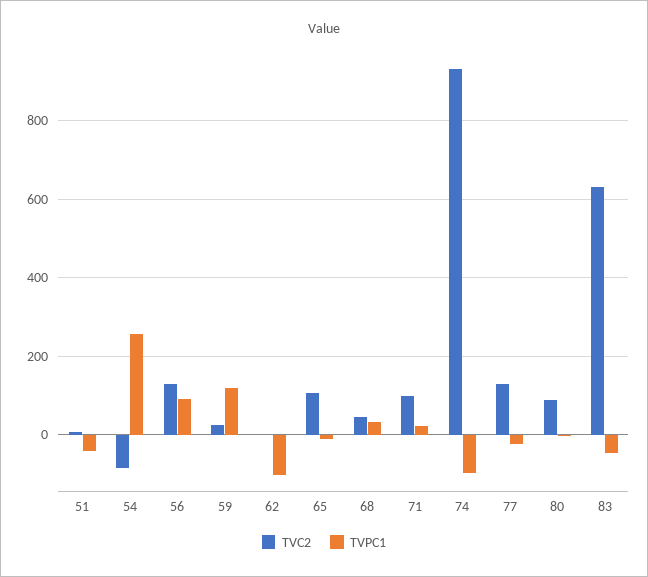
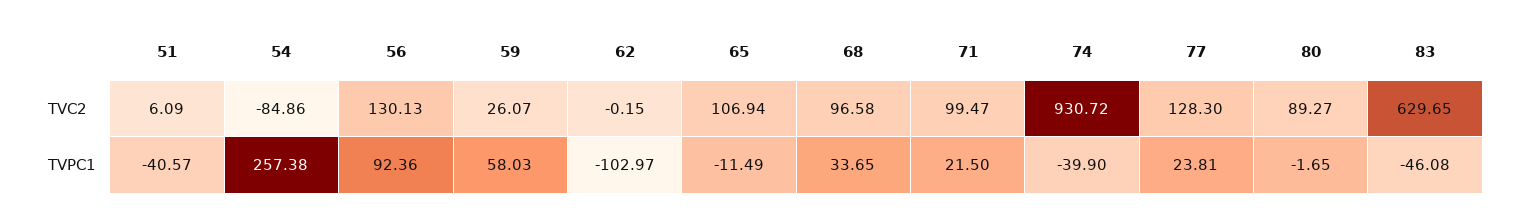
  {
    "TVC2": {
      "51": 6.09,
      "54": -84.86,
      "56": 130.13,
      "59": 26.07,
      "62": -0.15,
      "65": 106.94,
-     "68": 40,
+     "68": 96.58,
      "71": 99.47,
      "74": 930.72,
      "77": 128.3,
      "80": 89.27,
      "83": 629.65
    },
    "TVPC1": {
      "51": -40.57,
      "54": 257.38,
      "56": 92.36,
-     "59": 120,
+     "59": 58.03,
      "62": -102.97,
      "65": -11.49,
      "68": 33.65,
      "71": 21.5,
-     "74": -100,
+     "74": -39.9,
-     "77": -20,
+     "77": 23.81,
      "80": -1.65,
      "83": -46.08
    }
  }

